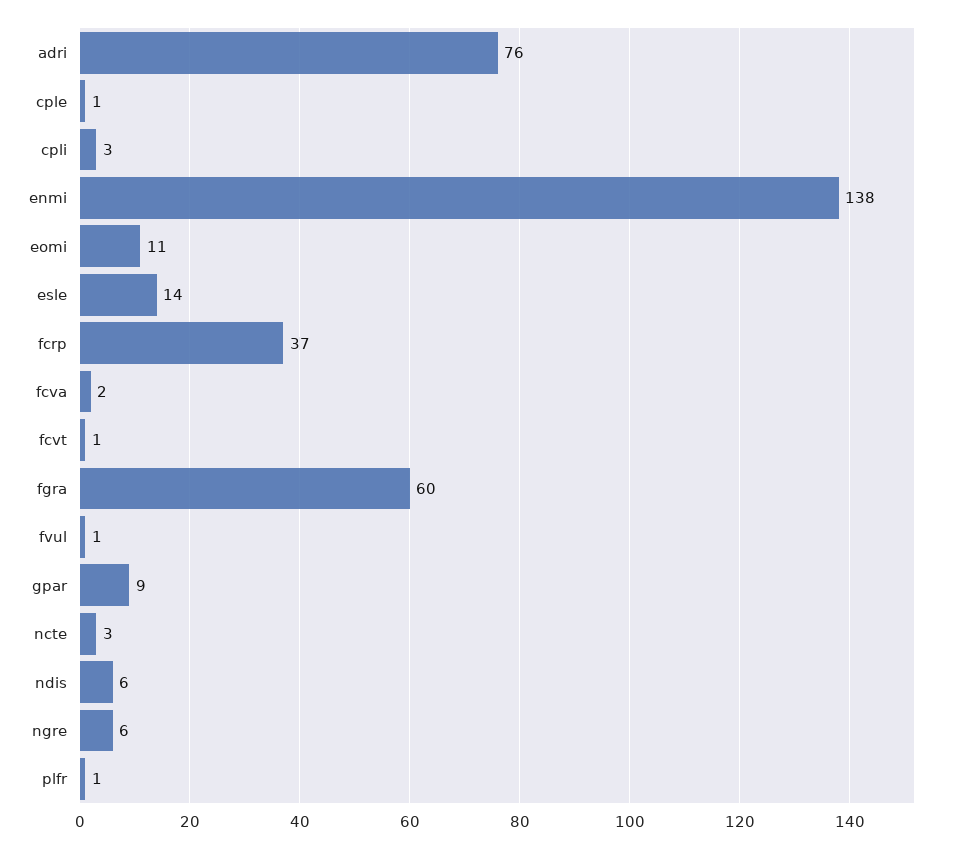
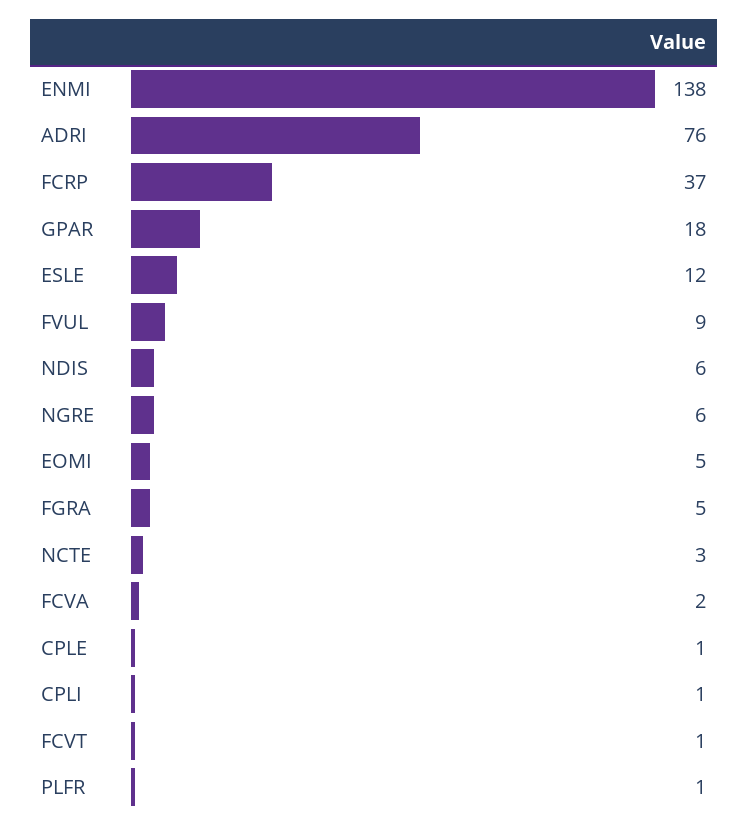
  {
    "adri": 76,
    "cple": 1,
-   "cpli": 3,
+   "cpli": 1,
    "enmi": 138,
-   "eomi": 11,
+   "eomi": 5,
-   "esle": 14,
+   "esle": 12,
    "fcrp": 37,
    "fcva": 2,
    "fcvt": 1,
-   "fgra": 60,
+   "fgra": 5,
-   "fvul": 1,
+   "fvul": 9,
-   "gpar": 9,
+   "gpar": 18,
    "ncte": 3,
    "ndis": 6,
    "ngre": 6,
    "plfr": 1
  }

